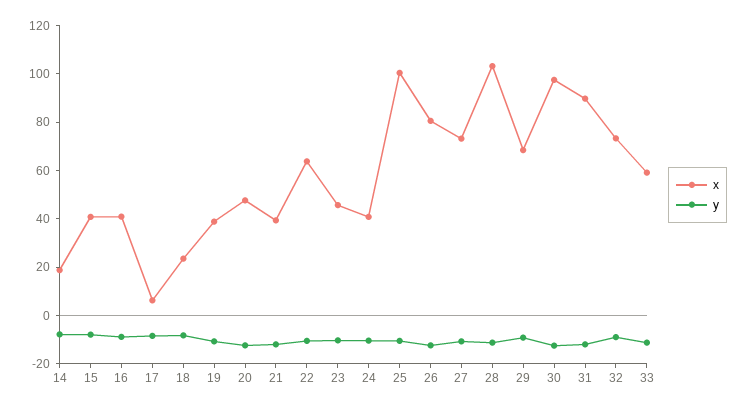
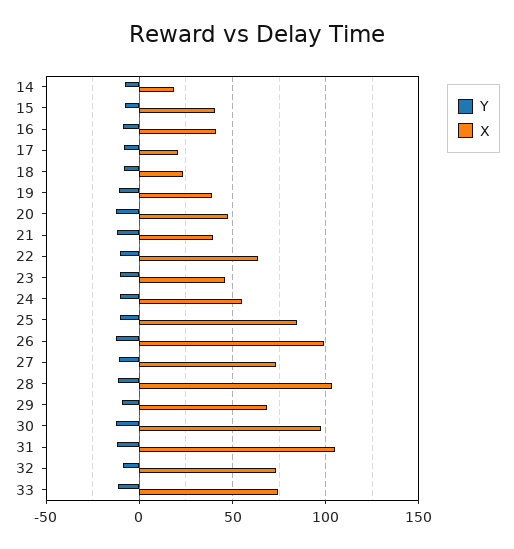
  {
    "x": {
      "14": 20,
      "15": 40,
      "16": 40,
-     "17": 5,
+     "17": 20,
      "18": 25,
      "19": 40,
      "20": 50,
      "21": 40,
      "22": 65,
      "23": 45,
-     "24": 40,
+     "24": 55,
-     "25": 100,
+     "25": 85,
-     "26": 80,
+     "26": 100,
      "27": 75,
      "28": 105,
      "29": 70,
      "30": 100,
-     "31": 90,
+     "31": 105,
      "32": 75,
-     "33": 60
+     "33": 75
    },
    "y": {
      "14": -10,
      "15": -10,
      "16": -10,
      "17": -10,
      "18": -10,
      "19": -10,
      "20": -10,
      "21": -10,
      "22": -10,
      "23": -10,
      "24": -10,
      "25": -10,
      "26": -10,
      "27": -10,
      "28": -10,
      "29": -10,
      "30": -10,
      "31": -10,
      "32": -10,
      "33": -10
    }
  }

